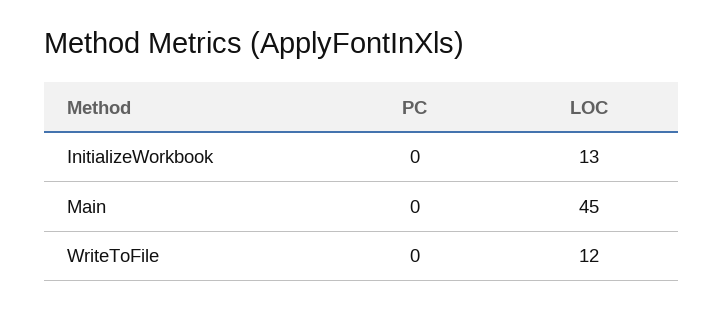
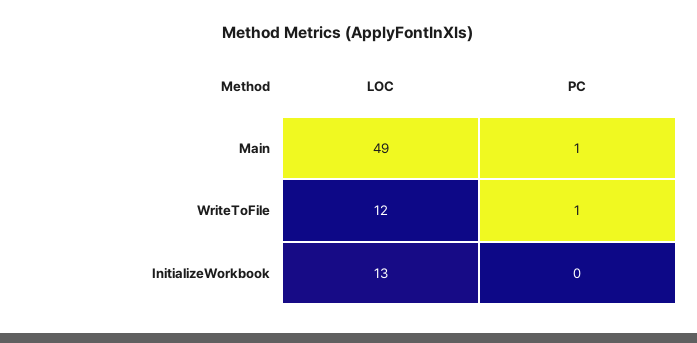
  {
    "PC": {
      "InitializeWorkbook": 0,
-     "Main": 0,
+     "Main": 1,
-     "WriteToFile": 0
+     "WriteToFile": 1
    },
    "LOC": {
      "InitializeWorkbook": 13,
-     "Main": 45,
+     "Main": 49,
      "WriteToFile": 12
    }
  }

